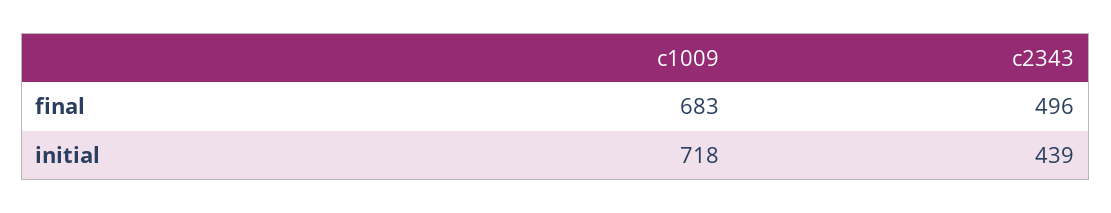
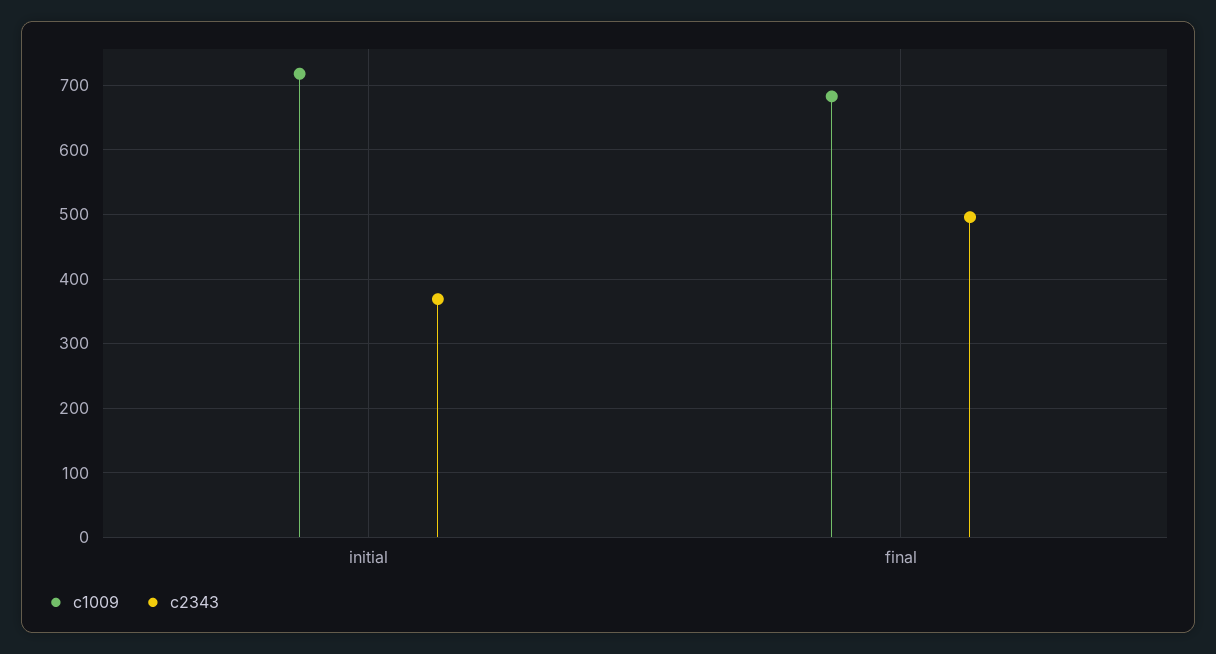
  {
    "c1009": {
      "final": 683,
      "initial": 718
    },
    "c2343": {
      "final": 496,
-     "initial": 439
+     "initial": 370
    }
  }

